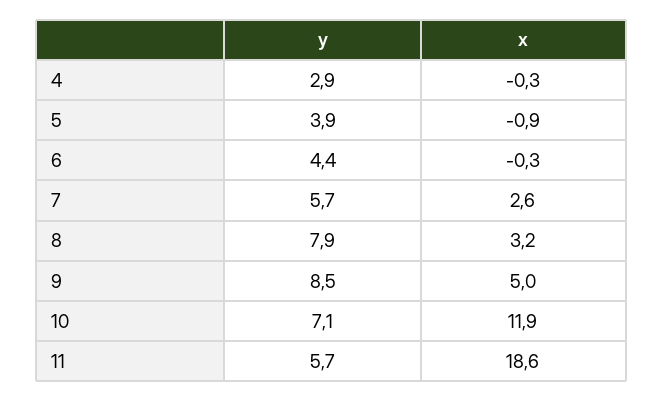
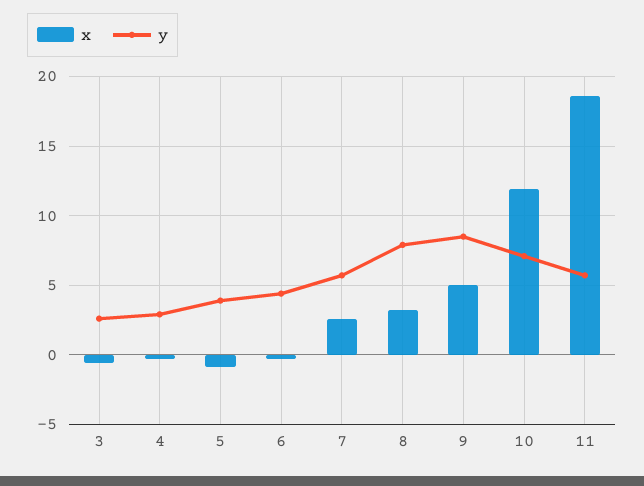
  {
    "y": {
      "4": 2.9,
      "5": 3.9,
      "6": 4.4,
      "7": 5.7,
      "8": 7.9,
      "9": 8.5,
      "10": 7.1,
-     "11": 5.7
+     "11": 5.7,
+     "3": 2.5
    },
    "x": {
      "4": -0.3,
      "5": -0.9,
      "6": -0.3,
      "7": 2.6,
      "8": 3.2,
      "9": 5,
      "10": 11.9,
-     "11": 18.6
+     "11": 18.6,
+     "3": -0.5
    }
  }

